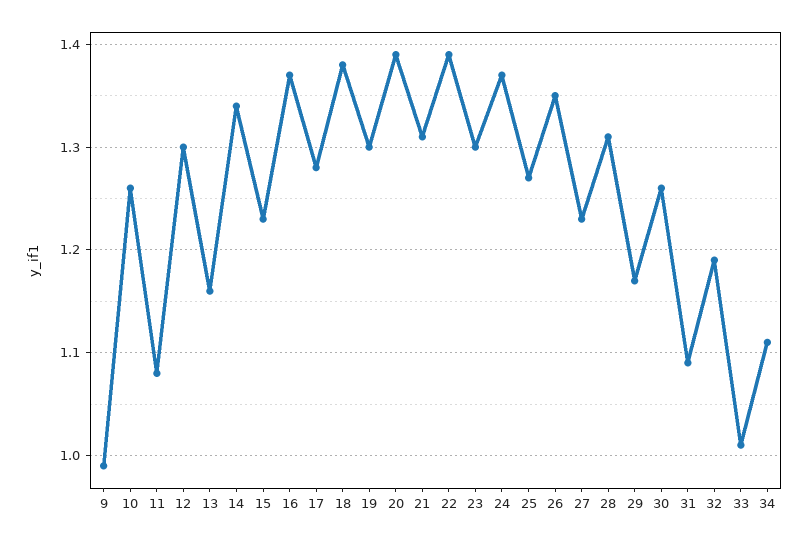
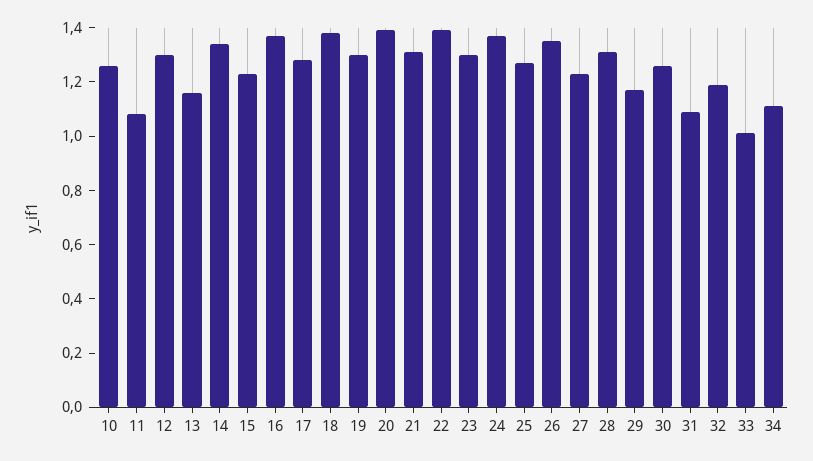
  {
-   "9": 0.99,
    "10": 1.26,
    "11": 1.08,
    "12": 1.3,
    "13": 1.16,
    "14": 1.34,
    "15": 1.23,
    "16": 1.37,
    "17": 1.28,
    "18": 1.38,
    "19": 1.3,
    "20": 1.39,
    "21": 1.31,
    "22": 1.39,
    "23": 1.3,
    "24": 1.37,
    "25": 1.27,
    "26": 1.35,
    "27": 1.23,
    "28": 1.31,
    "29": 1.17,
    "30": 1.26,
    "31": 1.09,
    "32": 1.19,
    "33": 1.01,
    "34": 1.11
  }

